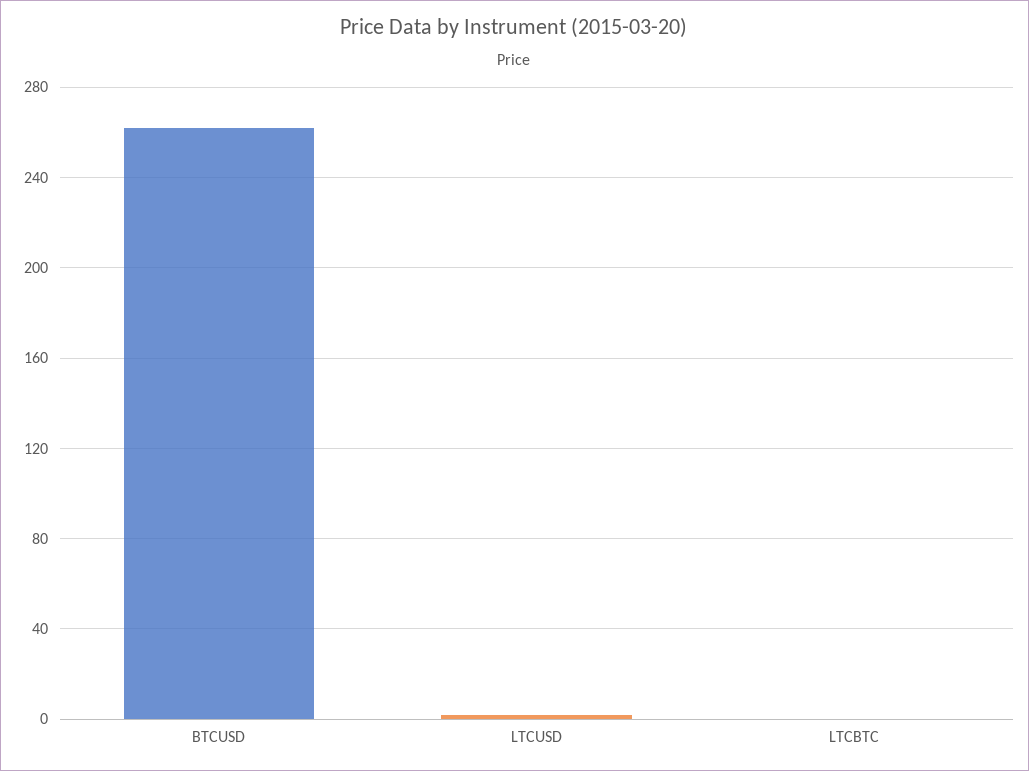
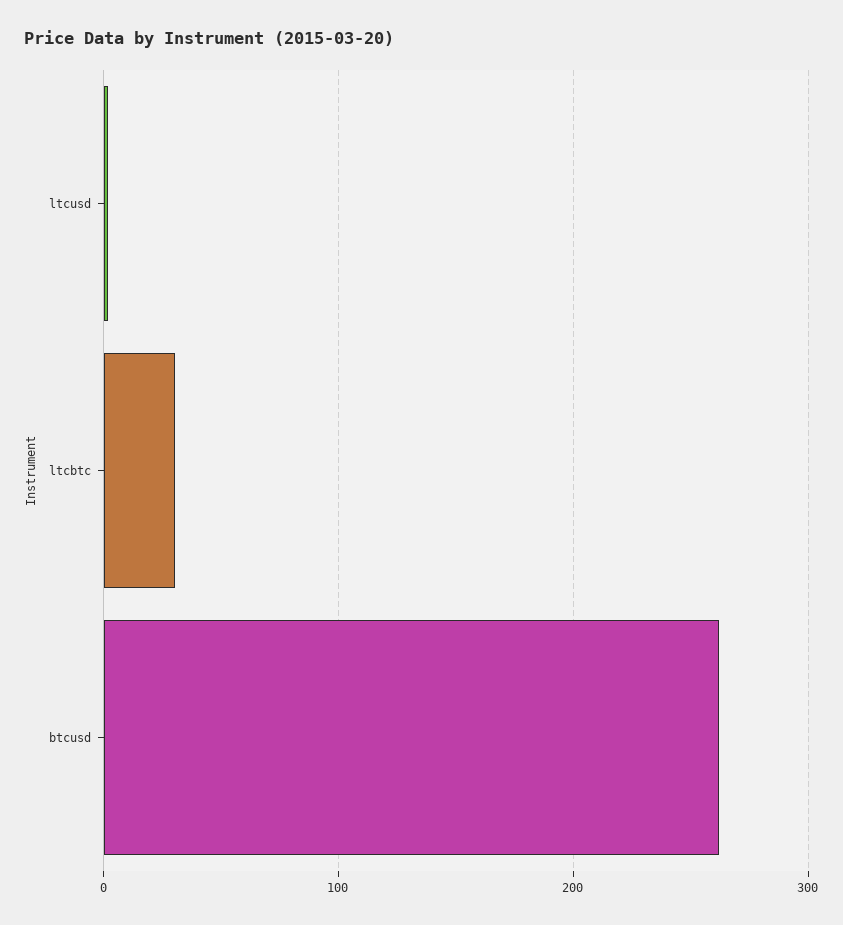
  {
    "BTCUSD": 260,
    "LTCUSD": 0,
-   "LTCBTC": 0
+   "LTCBTC": 30
  }

